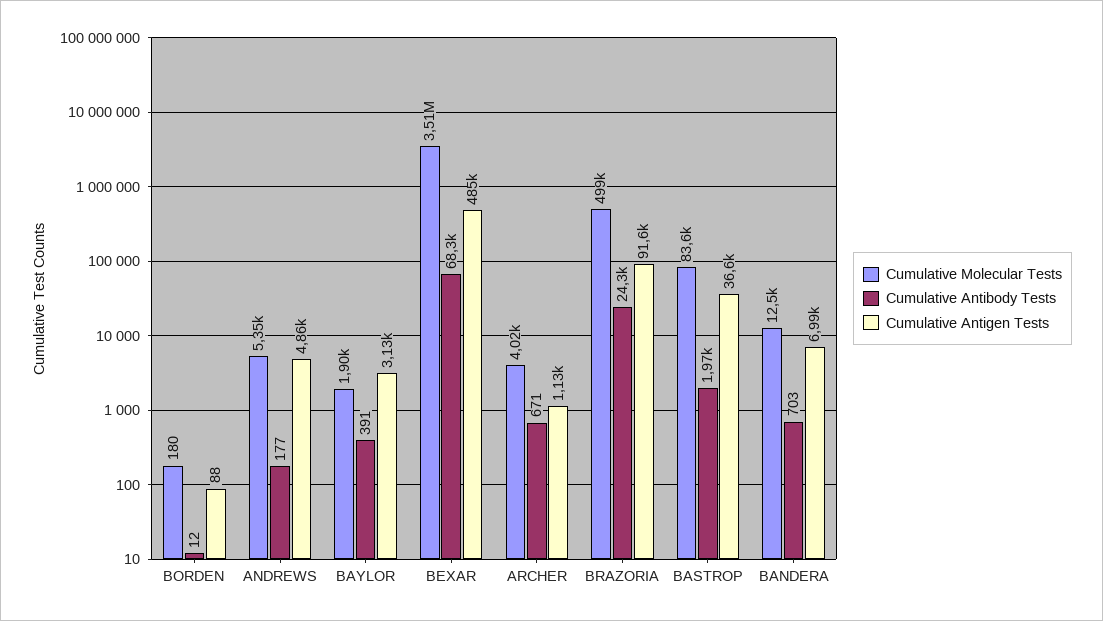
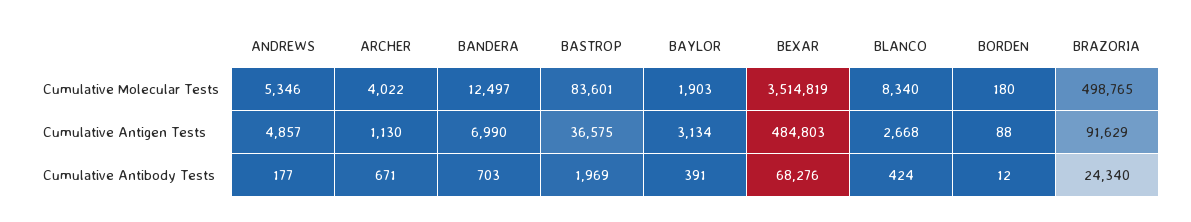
  {
    "Cumulative Molecular Tests": {
      "BORDEN": 180,
      "ANDREWS": 5346,
      "BAYLOR": 1903,
      "BEXAR": 3514819,
      "ARCHER": 4022,
      "BRAZORIA": 498765,
      "BASTROP": 83601,
-     "BANDERA": 12497
+     "BANDERA": 12497,
+     "BLANCO": 8340
    },
    "Cumulative Antibody Tests": {
      "BORDEN": 12,
      "ANDREWS": 177,
      "BAYLOR": 391,
      "BEXAR": 68276,
      "ARCHER": 671,
      "BRAZORIA": 24340,
      "BASTROP": 1969,
-     "BANDERA": 703
+     "BANDERA": 703,
+     "BLANCO": 424
    },
    "Cumulative Antigen Tests": {
      "BORDEN": 88,
      "ANDREWS": 4857,
      "BAYLOR": 3134,
      "BEXAR": 484803,
      "ARCHER": 1130,
      "BRAZORIA": 91629,
      "BASTROP": 36575,
-     "BANDERA": 6990
+     "BANDERA": 6990,
+     "BLANCO": 2668
    }
  }

